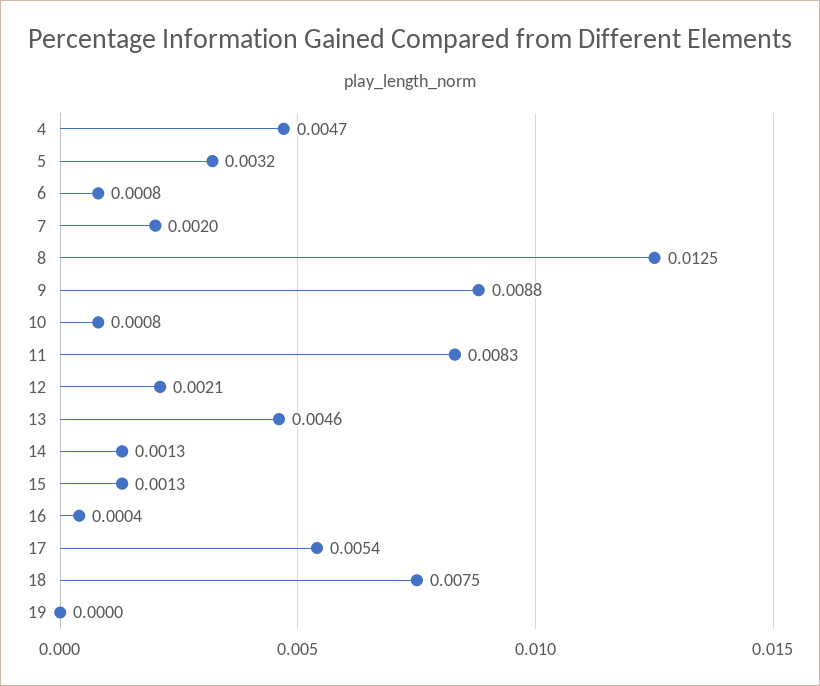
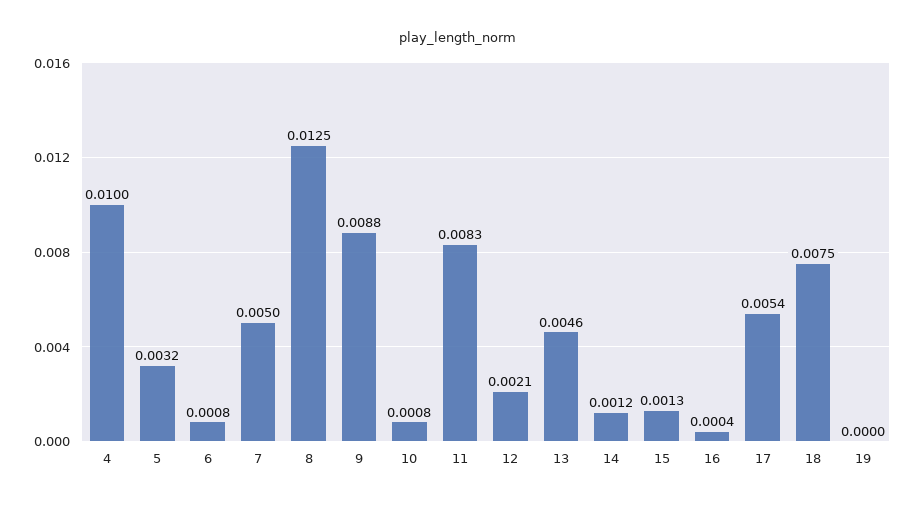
  {
-   "4": 0.0047,
+   "4": 0.01,
    "5": 0.0032,
    "6": 0.0008,
-   "7": 0.002,
+   "7": 0.005,
    "8": 0.0125,
    "9": 0.0088,
    "10": 0.0008,
    "11": 0.0083,
    "12": 0.0021,
    "13": 0.0046,
-   "14": 0.0013,
+   "14": 0.0012,
    "15": 0.0013,
    "16": 0.0004,
    "17": 0.0054,
    "18": 0.0075,
    "19": 0
  }

